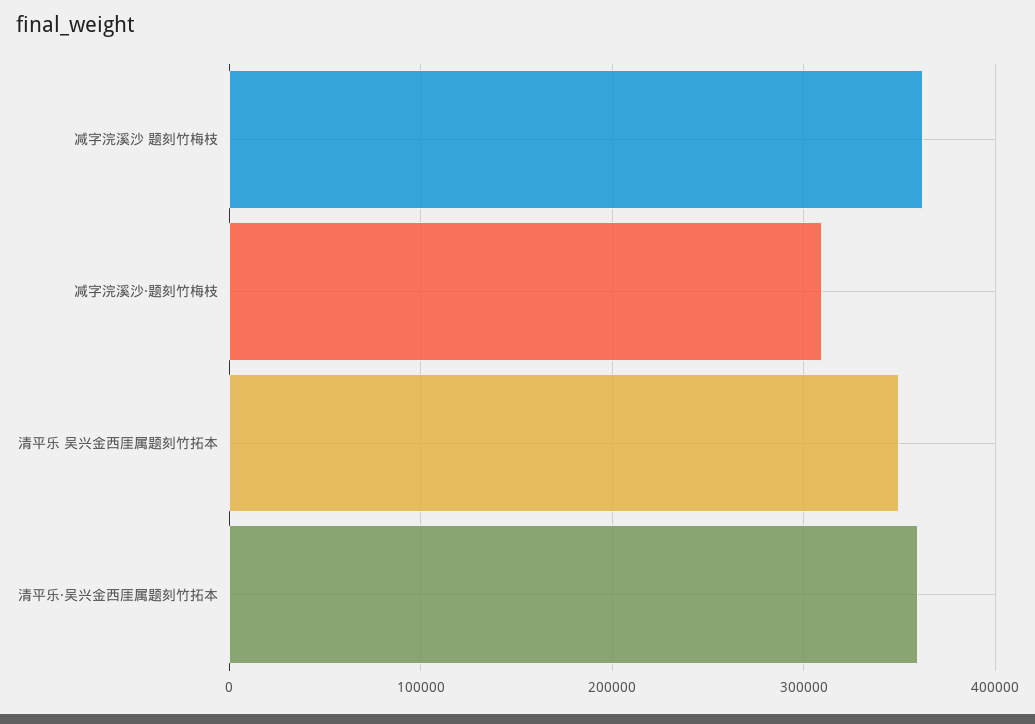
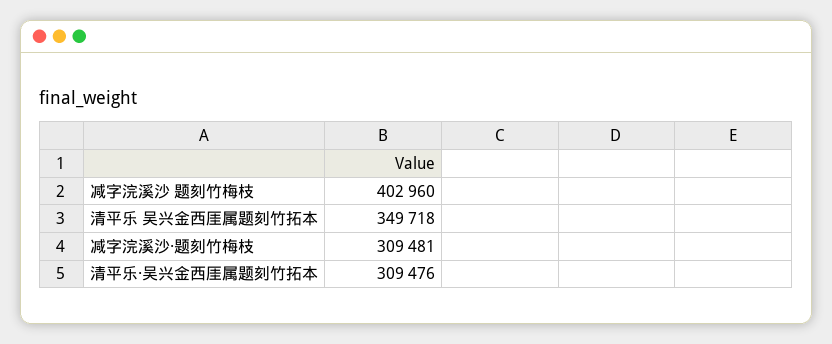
  {
-   "减字浣溪沙 题刻竹梅枝": 360000,
+   "减字浣溪沙 题刻竹梅枝": 402960,
    "减字浣溪沙·题刻竹梅枝": 309481,
    "清平乐 吴兴金西厓属题刻竹拓本": 349718,
-   "清平乐·吴兴金西厓属题刻竹拓本": 360000
+   "清平乐·吴兴金西厓属题刻竹拓本": 309476
  }

